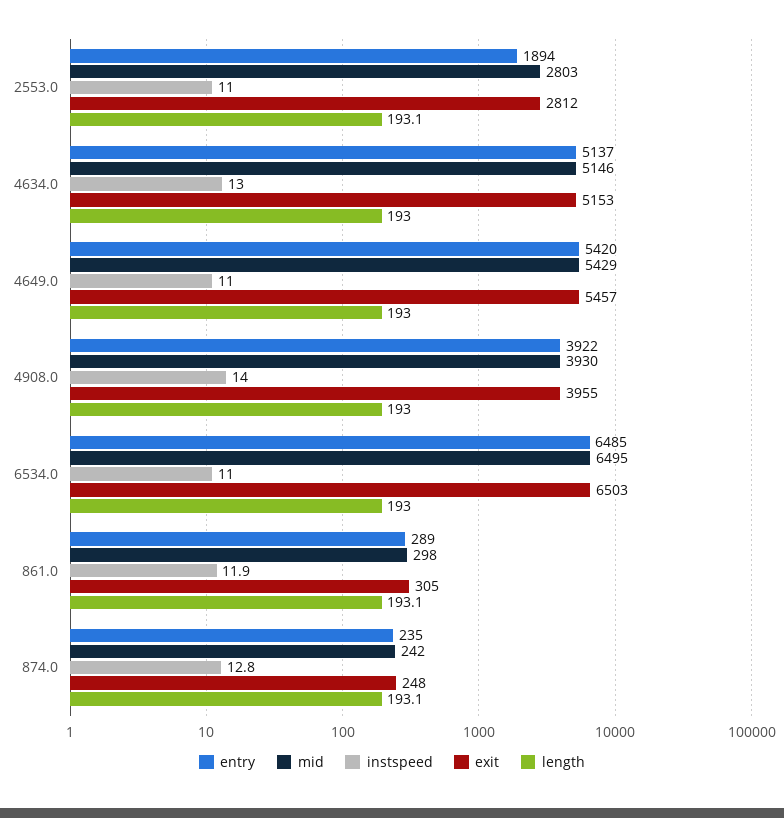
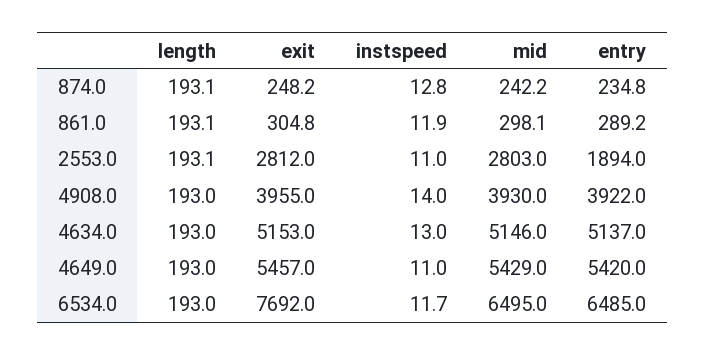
  {
    "entry": {
      "2553.0": 1894,
      "4634.0": 5137,
      "4649.0": 5420,
      "4908.0": 3922,
      "6534.0": 6485,
      "861.0": 289.2,
      "874.0": 234.8
    },
    "mid": {
      "2553.0": 2803,
      "4634.0": 5146,
      "4649.0": 5429,
      "4908.0": 3930,
      "6534.0": 6495,
      "861.0": 298.1,
      "874.0": 242.2
    },
    "instspeed": {
      "2553.0": 11,
      "4634.0": 13,
      "4649.0": 11,
      "4908.0": 14,
-     "6534.0": 11,
+     "6534.0": 11.7,
      "861.0": 11.9,
      "874.0": 12.8
    },
    "exit": {
      "2553.0": 2812,
      "4634.0": 5153,
      "4649.0": 5457,
      "4908.0": 3955,
-     "6534.0": 6503,
+     "6534.0": 7692,
      "861.0": 304.8,
      "874.0": 248.2
    },
    "length": {
      "2553.0": 193.1,
      "4634.0": 193,
      "4649.0": 193,
      "4908.0": 193,
      "6534.0": 193,
      "861.0": 193.1,
      "874.0": 193.1
    }
  }

